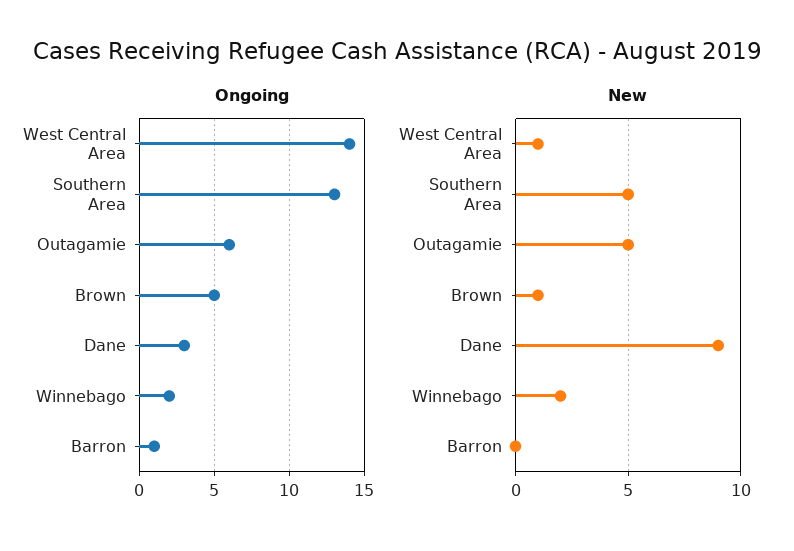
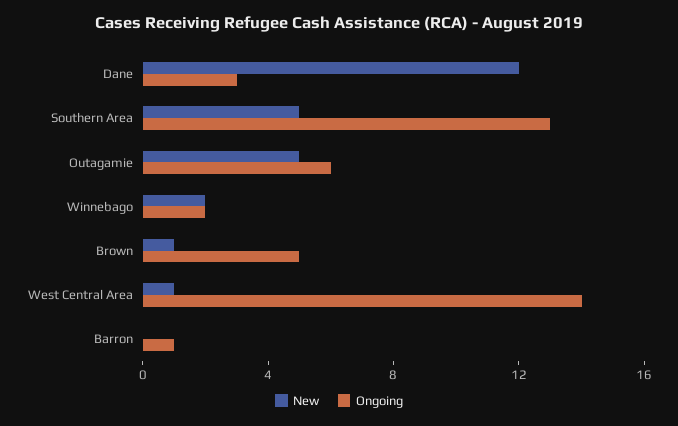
  {
    "Ongoing": {
      "West Central Area": 14,
      "Southern Area": 13,
      "Outagamie": 6,
      "Brown": 5,
      "Dane": 3,
      "Winnebago": 2,
      "Barron": 1
    },
    "New": {
      "West Central Area": 1,
      "Southern Area": 5,
      "Outagamie": 5,
      "Brown": 1,
-     "Dane": 9,
+     "Dane": 12,
      "Winnebago": 2,
      "Barron": 0
    }
  }

